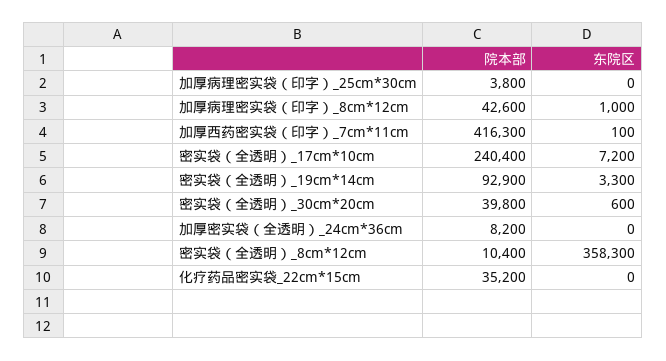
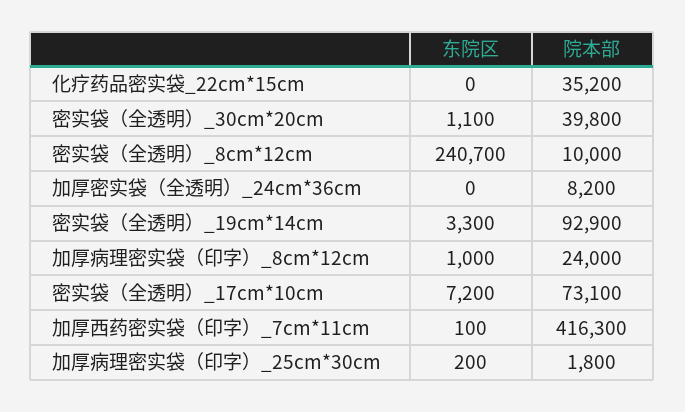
  {
    "院本部": {
-     "加厚病理密实袋（印字）_25cm*30cm": 3800,
+     "加厚病理密实袋（印字）_25cm*30cm": 1800,
-     "加厚病理密实袋（印字）_8cm*12cm": 42600,
+     "加厚病理密实袋（印字）_8cm*12cm": 24000,
      "加厚西药密实袋（印字）_7cm*11cm": 416300,
-     "密实袋（全透明）_17cm*10cm": 240400,
+     "密实袋（全透明）_17cm*10cm": 73100,
      "密实袋（全透明）_19cm*14cm": 92900,
      "密实袋（全透明）_30cm*20cm": 39800,
      "加厚密实袋（全透明）_24cm*36cm": 8200,
-     "密实袋（全透明）_8cm*12cm": 10400,
+     "密实袋（全透明）_8cm*12cm": 10000,
      "化疗药品密实袋_22cm*15cm": 35200
    },
    "东院区": {
-     "加厚病理密实袋（印字）_25cm*30cm": 0,
+     "加厚病理密实袋（印字）_25cm*30cm": 200,
      "加厚病理密实袋（印字）_8cm*12cm": 1000,
      "加厚西药密实袋（印字）_7cm*11cm": 100,
      "密实袋（全透明）_17cm*10cm": 7200,
      "密实袋（全透明）_19cm*14cm": 3300,
-     "密实袋（全透明）_30cm*20cm": 600,
+     "密实袋（全透明）_30cm*20cm": 1100,
      "加厚密实袋（全透明）_24cm*36cm": 0,
-     "密实袋（全透明）_8cm*12cm": 358300,
+     "密实袋（全透明）_8cm*12cm": 240700,
      "化疗药品密实袋_22cm*15cm": 0
    }
  }

